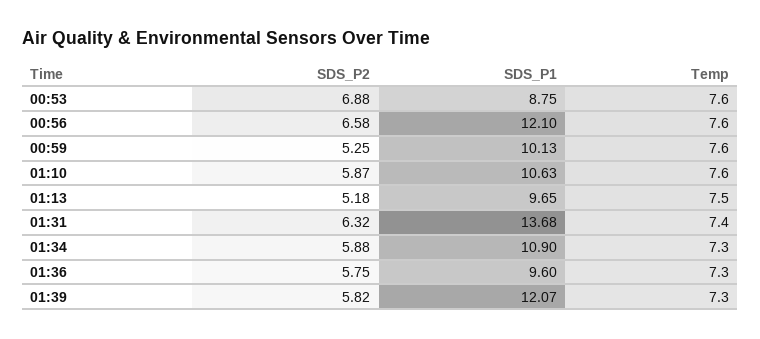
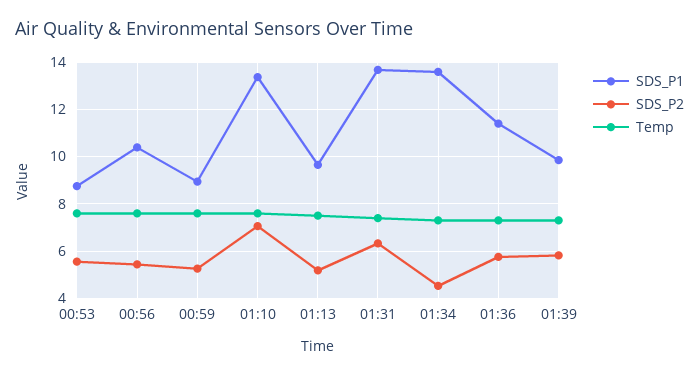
  {
    "SDS_P2": {
-     "00:53": 6.88,
+     "00:53": 5.5,
-     "00:56": 6.58,
+     "00:56": 5.5,
      "00:59": 5.25,
-     "01:10": 5.87,
+     "01:10": 7,
      "01:13": 5.18,
      "01:31": 6.32,
-     "01:34": 5.88,
+     "01:34": 4.5,
      "01:36": 5.75,
      "01:39": 5.82
    },
    "SDS_P1": {
      "00:53": 8.75,
-     "00:56": 12.1,
+     "00:56": 10.5,
-     "00:59": 10.13,
+     "00:59": 9,
-     "01:10": 10.63,
+     "01:10": 13.5,
      "01:13": 9.65,
      "01:31": 13.68,
-     "01:34": 10.9,
+     "01:34": 13.5,
-     "01:36": 9.6,
+     "01:36": 11.5,
-     "01:39": 12.07
+     "01:39": 10
    },
    "Temp": {
      "00:53": 7.6,
      "00:56": 7.6,
      "00:59": 7.6,
      "01:10": 7.6,
      "01:13": 7.5,
      "01:31": 7.4,
      "01:34": 7.3,
      "01:36": 7.3,
      "01:39": 7.3
    }
  }

